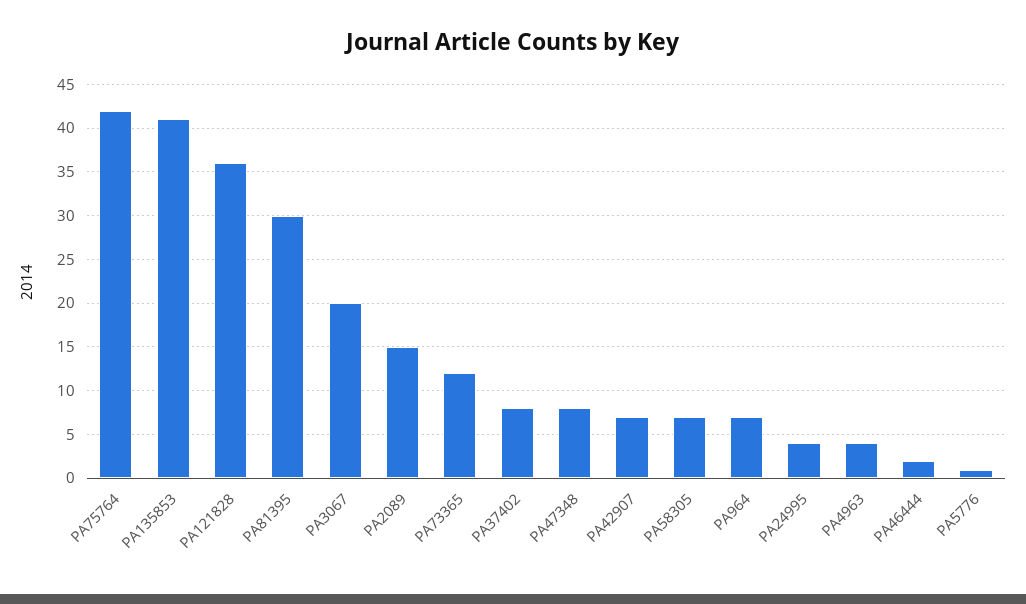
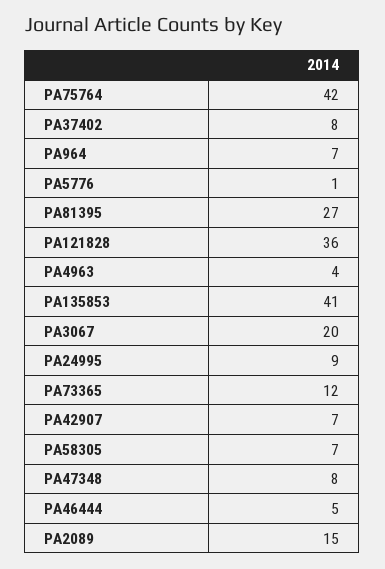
  {
    "PA75764": 42,
    "PA135853": 41,
    "PA121828": 36,
-   "PA81395": 30,
+   "PA81395": 27,
    "PA3067": 20,
    "PA2089": 15,
    "PA73365": 12,
    "PA37402": 8,
    "PA47348": 8,
    "PA42907": 7,
    "PA58305": 7,
    "PA964": 7,
-   "PA24995": 4,
+   "PA24995": 9,
    "PA4963": 4,
-   "PA46444": 2,
+   "PA46444": 5,
    "PA5776": 1
  }

